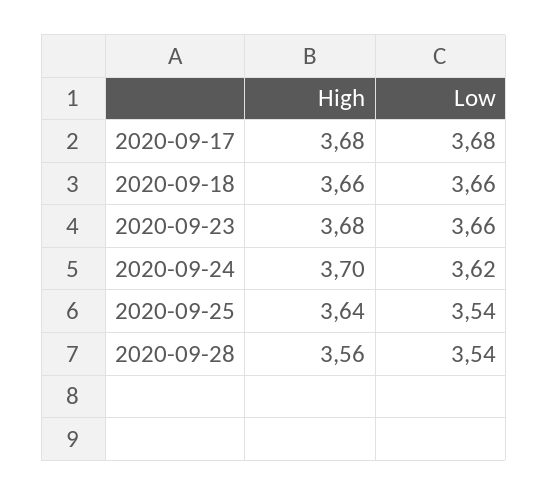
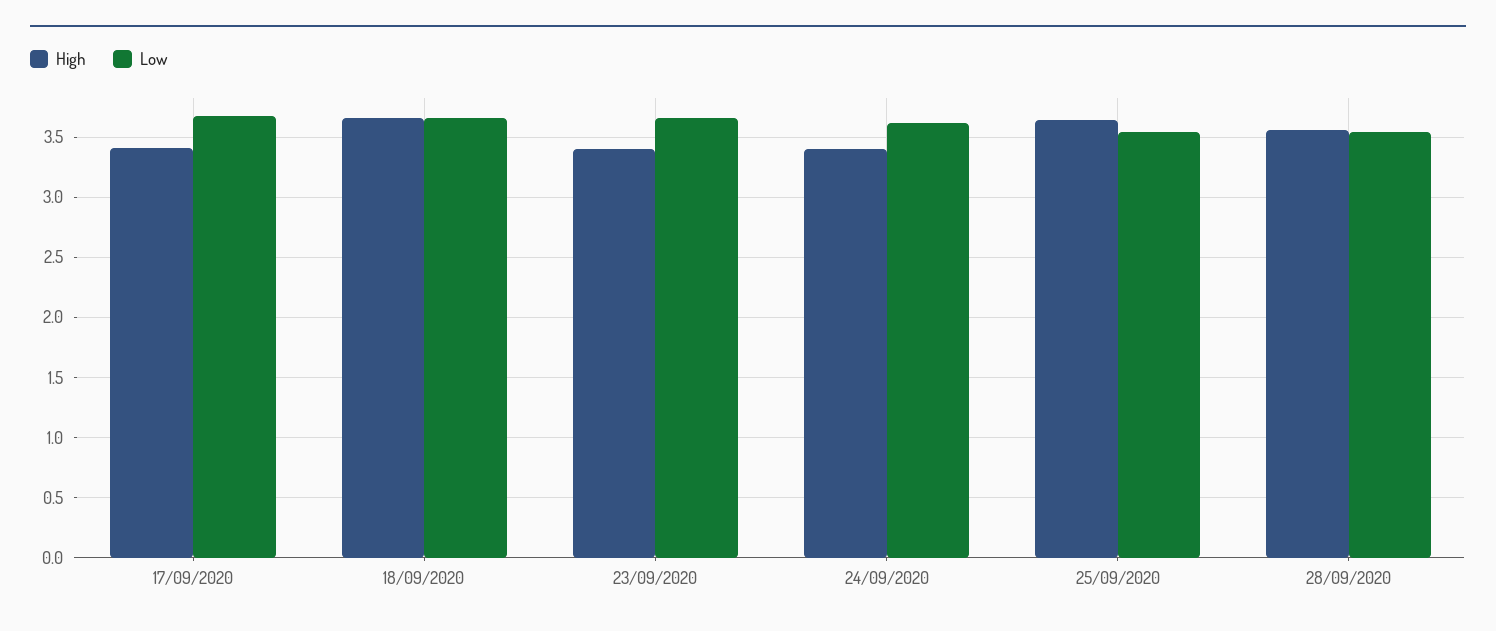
  {
    "High": {
-     "2020-09-17": 3.68,
+     "2020-09-17": 3.4,
      "2020-09-18": 3.66,
-     "2020-09-23": 3.68,
+     "2020-09-23": 3.4,
-     "2020-09-24": 3.7,
+     "2020-09-24": 3.4,
      "2020-09-25": 3.64,
      "2020-09-28": 3.56
    },
    "Low": {
      "2020-09-17": 3.68,
      "2020-09-18": 3.66,
      "2020-09-23": 3.66,
      "2020-09-24": 3.62,
      "2020-09-25": 3.54,
      "2020-09-28": 3.54
    }
  }

